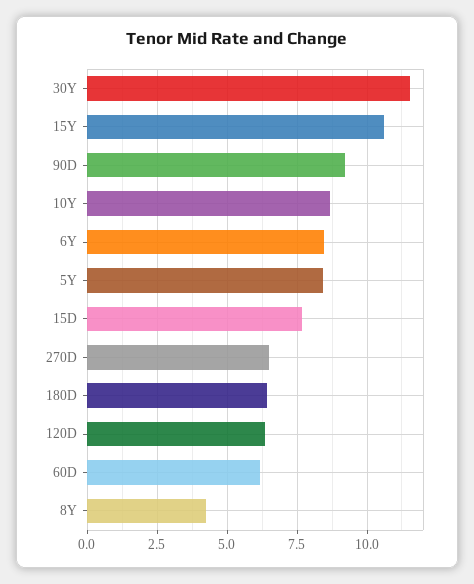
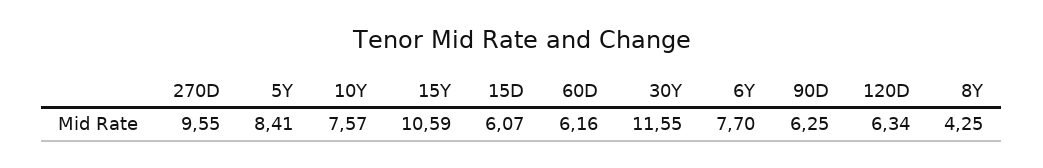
  {
    "30Y": 11.55,
    "15Y": 10.59,
-   "90D": 9.25,
+   "90D": 6.25,
-   "10Y": 8.75,
+   "10Y": 7.57,
-   "6Y": 8.5,
+   "6Y": 7.7,
    "5Y": 8.41,
-   "15D": 7.75,
+   "15D": 6.07,
-   "270D": 6.5,
+   "270D": 9.55,
-   "180D": 6.5,
    "120D": 6.34,
    "60D": 6.16,
    "8Y": 4.25
  }

